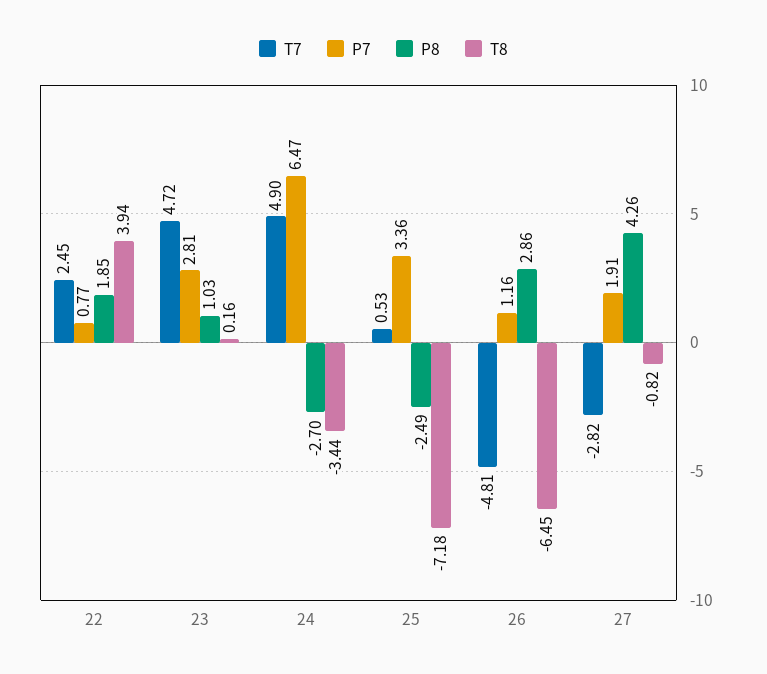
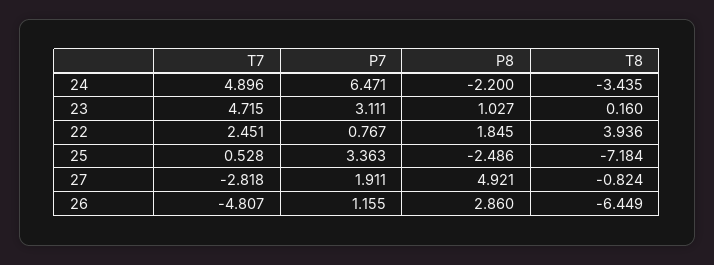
  {
    "T7": {
      "22": 2.451,
      "23": 4.715,
      "24": 4.896,
      "25": 0.528,
      "26": -4.807,
      "27": -2.818
    },
    "P7": {
      "22": 0.767,
-     "23": 2.81,
+     "23": 3.111,
      "24": 6.471,
      "25": 3.363,
      "26": 1.155,
      "27": 1.911
    },
    "P8": {
      "22": 1.845,
      "23": 1.027,
-     "24": -2.7,
+     "24": -2.2,
      "25": -2.486,
      "26": 2.86,
-     "27": 4.26
+     "27": 4.921
    },
    "T8": {
      "22": 3.936,
      "23": 0.16,
      "24": -3.435,
      "25": -7.184,
      "26": -6.449,
      "27": -0.824
    }
  }

